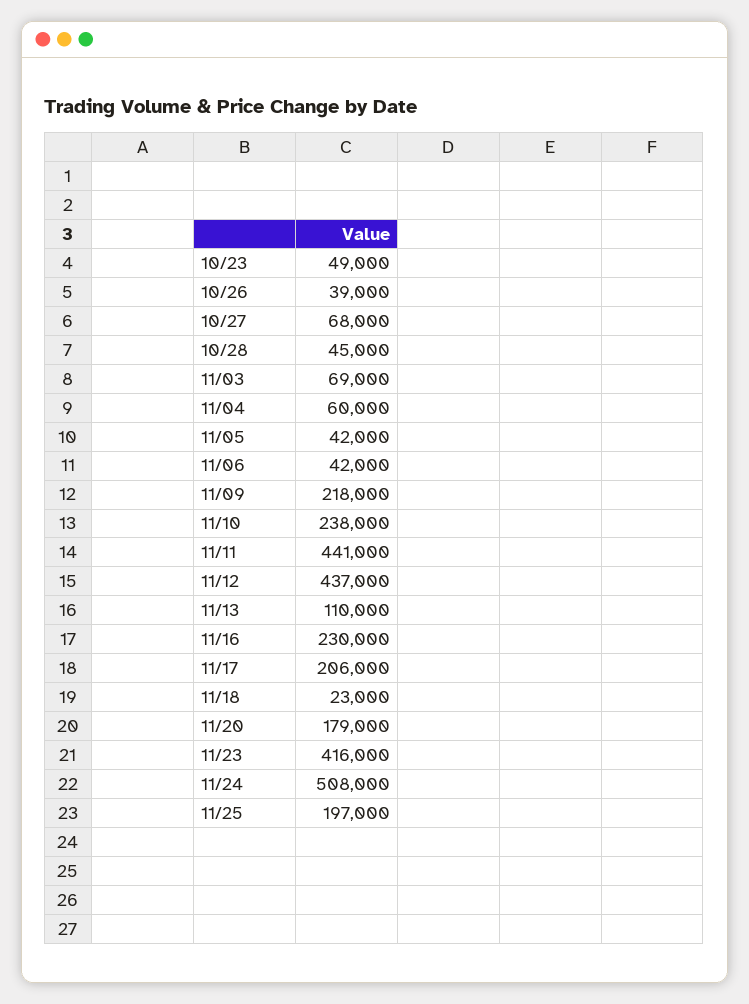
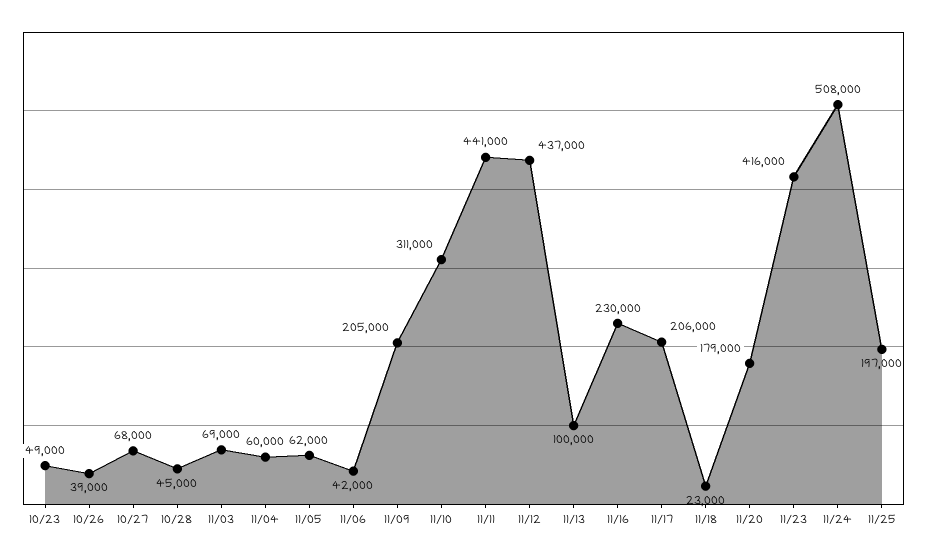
  {
    "10/23": 49000,
    "10/26": 39000,
    "10/27": 68000,
    "10/28": 45000,
    "11/03": 69000,
    "11/04": 60000,
-   "11/05": 42000,
+   "11/05": 62000,
    "11/06": 42000,
-   "11/09": 218000,
+   "11/09": 205000,
-   "11/10": 238000,
+   "11/10": 311000,
    "11/11": 441000,
    "11/12": 437000,
-   "11/13": 110000,
+   "11/13": 100000,
    "11/16": 230000,
    "11/17": 206000,
    "11/18": 23000,
    "11/20": 179000,
    "11/23": 416000,
    "11/24": 508000,
    "11/25": 197000
  }

